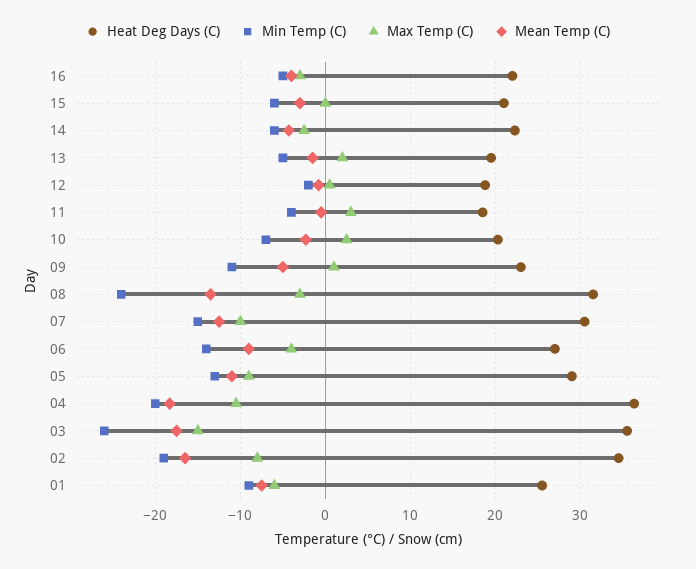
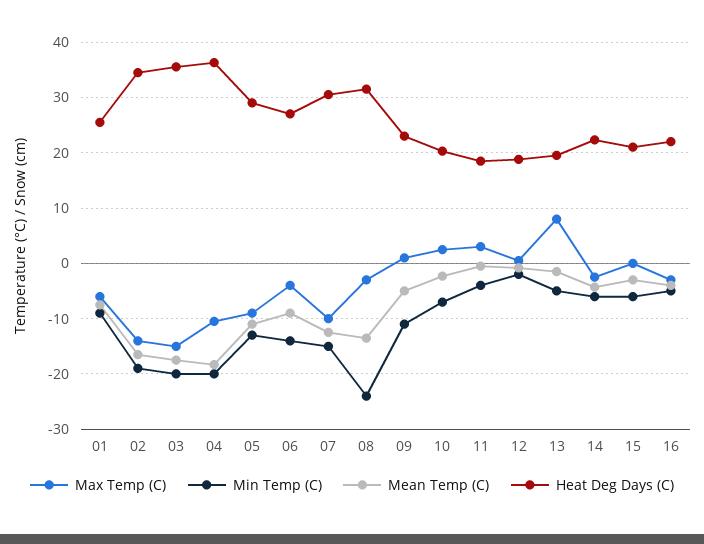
  {
    "Heat Deg Days (C)": {
      "16": 22,
      "15": 21,
      "14": 22,
      "13": 20,
      "12": 19,
      "11": 19,
      "10": 20,
      "09": 23,
      "08": 32,
      "07": 31,
      "06": 27,
      "05": 29,
      "04": 36,
      "03": 36,
      "02": 35,
      "01": 26
    },
    "Min Temp (C)": {
      "16": -5,
      "15": -6,
      "14": -6,
      "13": -5,
      "12": -2,
      "11": -4,
      "10": -7,
      "09": -11,
      "08": -24,
      "07": -15,
      "06": -14,
      "05": -13,
      "04": -20,
-     "03": -26,
+     "03": -20,
      "02": -19,
      "01": -9
    },
    "Max Temp (C)": {
      "16": -3,
      "15": 0,
      "14": -3,
-     "13": 2,
+     "13": 8,
      "12": 1,
      "11": 3,
      "10": 3,
      "09": 1,
      "08": -3,
      "07": -10,
      "06": -4,
      "05": -9,
      "04": -11,
      "03": -15,
-     "02": -8,
+     "02": -14,
      "01": -6
    },
    "Mean Temp (C)": {
      "16": -4,
      "15": -3,
      "14": -4,
      "13": -2,
      "12": -1,
      "11": -1,
      "10": -2,
      "09": -5,
      "08": -14,
      "07": -13,
      "06": -9,
      "05": -11,
      "04": -18,
      "03": -18,
      "02": -17,
      "01": -8
    }
  }

